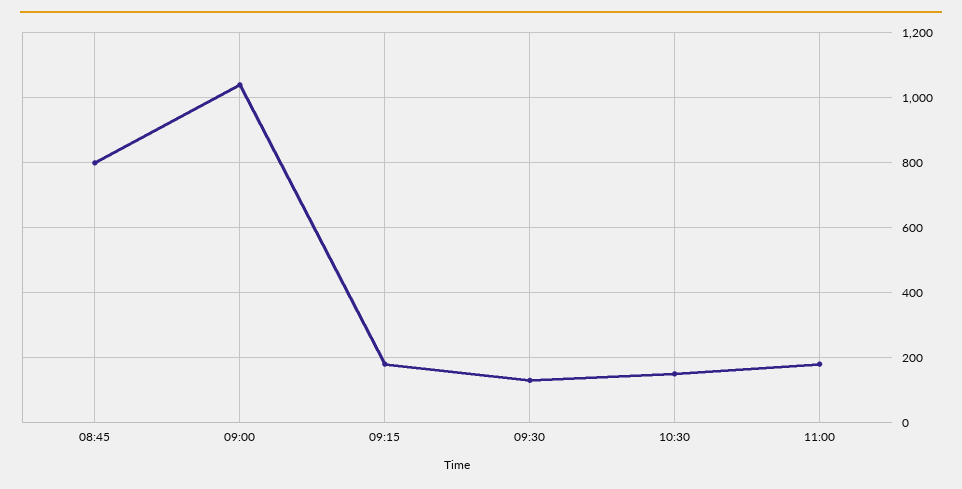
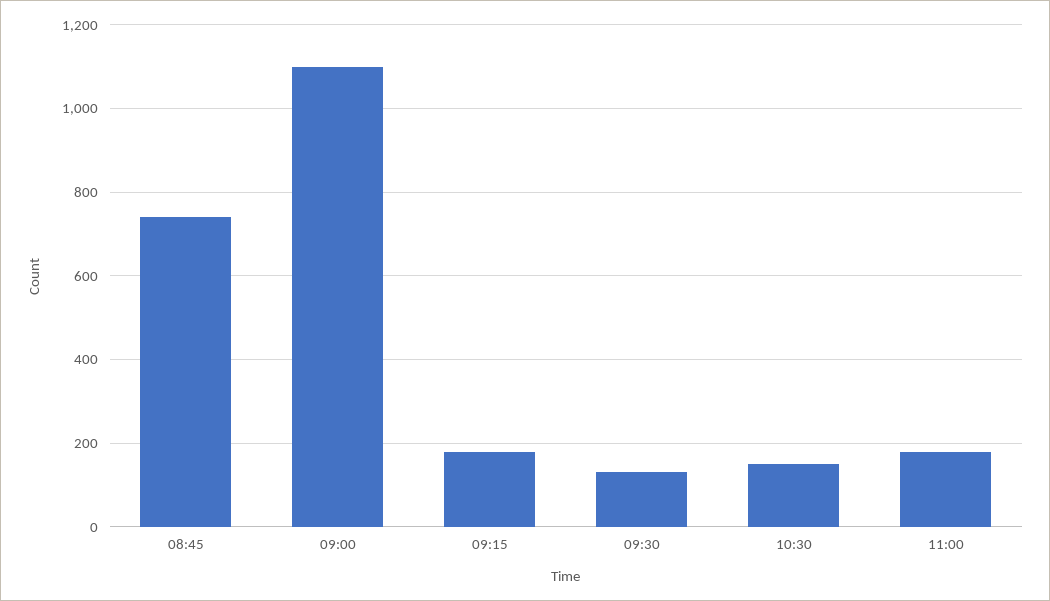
  {
-   "08:45": 800,
+   "08:45": 740,
-   "09:00": 1040,
+   "09:00": 1100,
    "09:15": 180,
    "09:30": 140,
    "10:30": 160,
    "11:00": 180
  }

